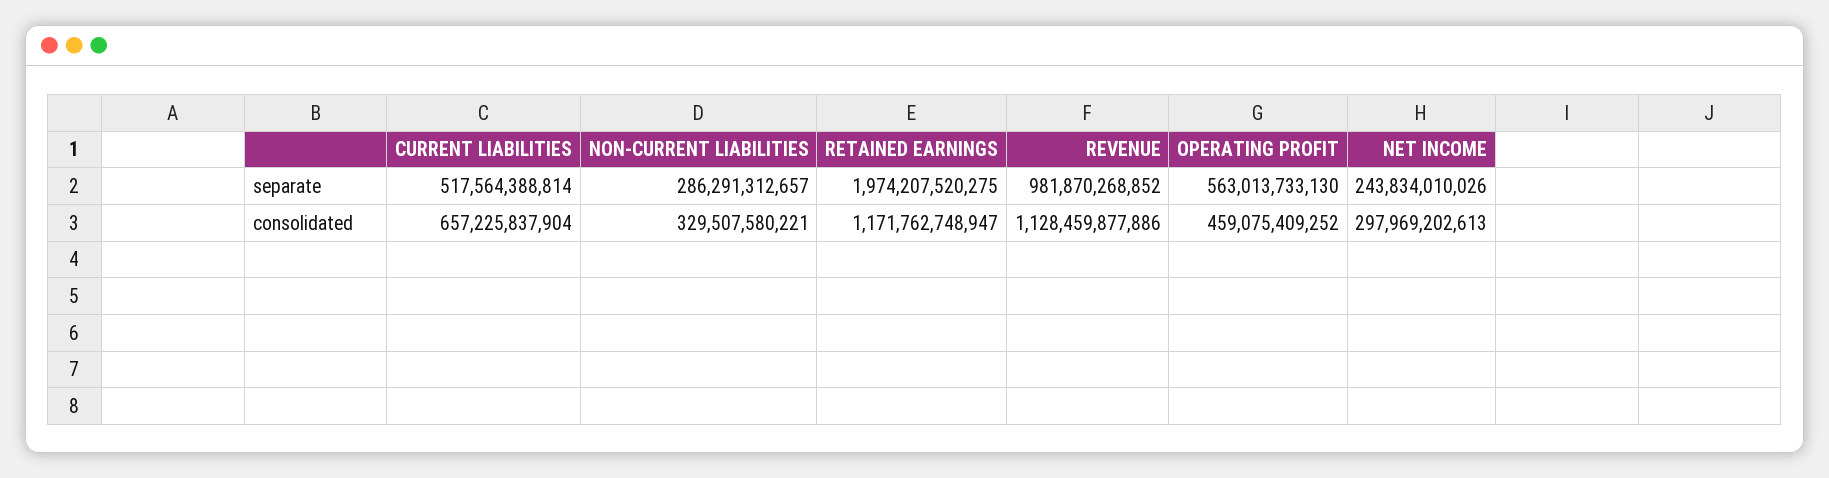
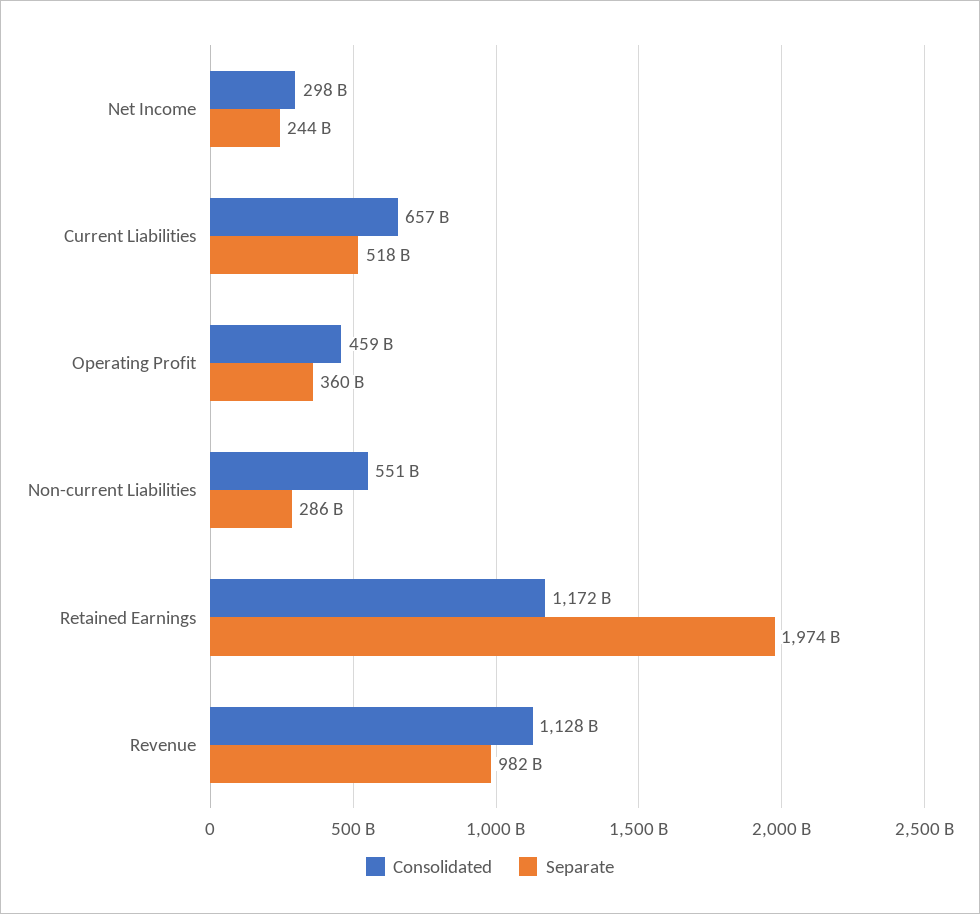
  {
    "separate": {
      "CURRENT LIABILITIES": 517564388814,
      "NON-CURRENT LIABILITIES": 286291312657,
      "RETAINED EARNINGS": 1974207520275,
      "REVENUE": 981870268852,
-     "OPERATING PROFIT": 563013733130,
+     "OPERATING PROFIT": 360000000000,
      "NET INCOME": 243834010026
    },
    "consolidated": {
      "CURRENT LIABILITIES": 657225837904,
-     "NON-CURRENT LIABILITIES": 329507580221,
+     "NON-CURRENT LIABILITIES": 551000000000,
      "RETAINED EARNINGS": 1171762748947,
      "REVENUE": 1128459877886,
      "OPERATING PROFIT": 459075409252,
      "NET INCOME": 297969202613
    }
  }

